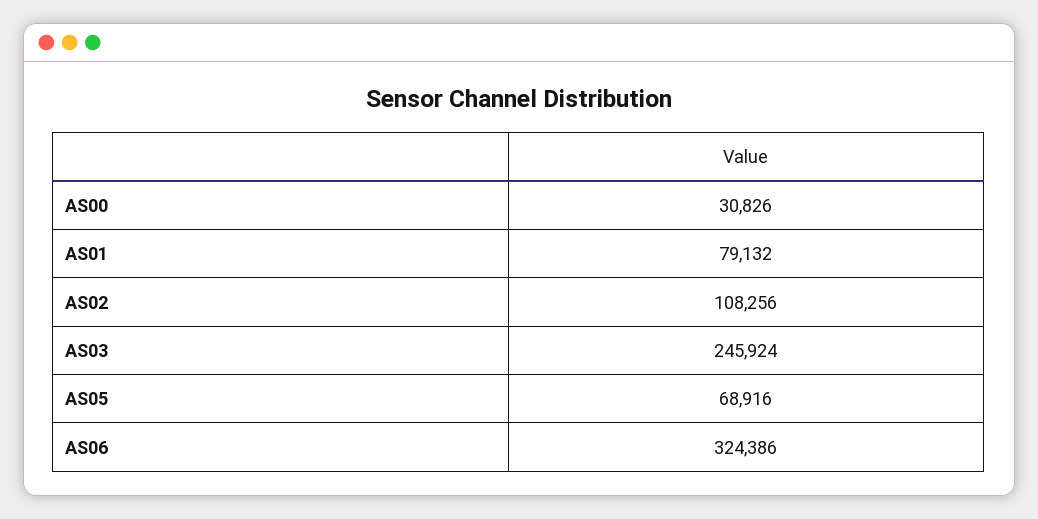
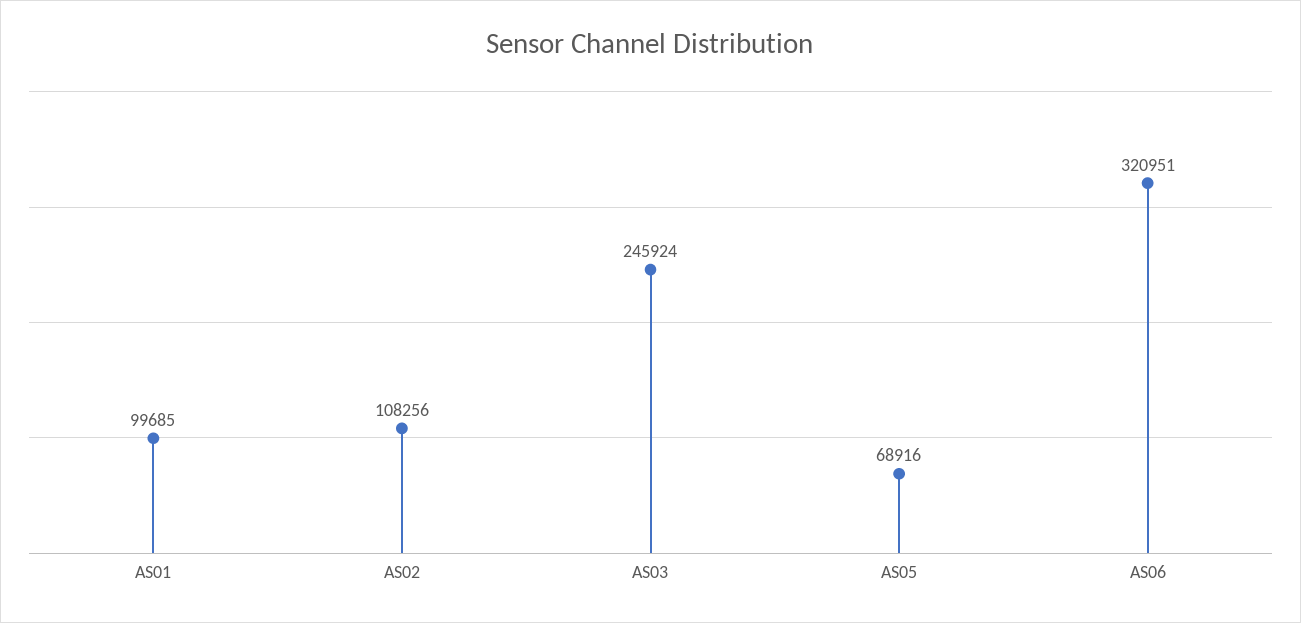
  {
-   "AS00": 30826,
-   "AS01": 79132,
+   "AS01": 99685,
    "AS02": 108256,
    "AS03": 245924,
    "AS05": 68916,
-   "AS06": 324386
+   "AS06": 320951
  }

